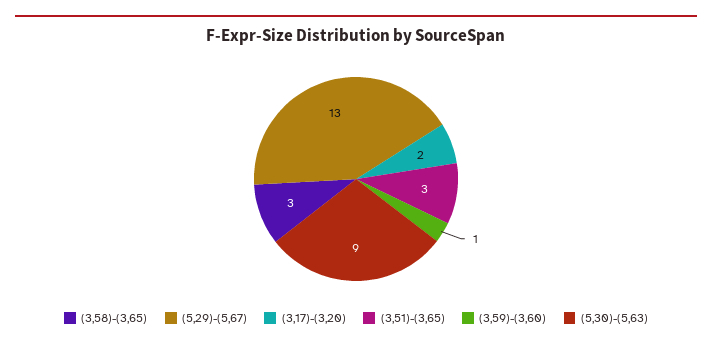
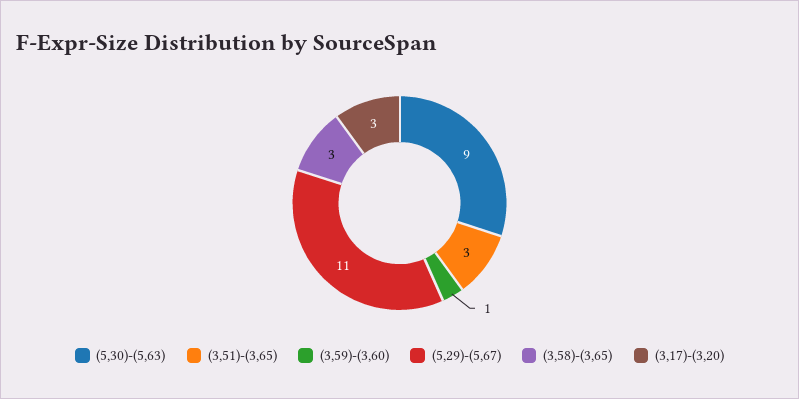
  {
    "(3,58)-(3,65)": 3,
-   "(5,29)-(5,67)": 13,
+   "(5,29)-(5,67)": 11,
-   "(3,17)-(3,20)": 2,
+   "(3,17)-(3,20)": 3,
    "(3,51)-(3,65)": 3,
    "(3,59)-(3,60)": 1,
    "(5,30)-(5,63)": 9
  }

